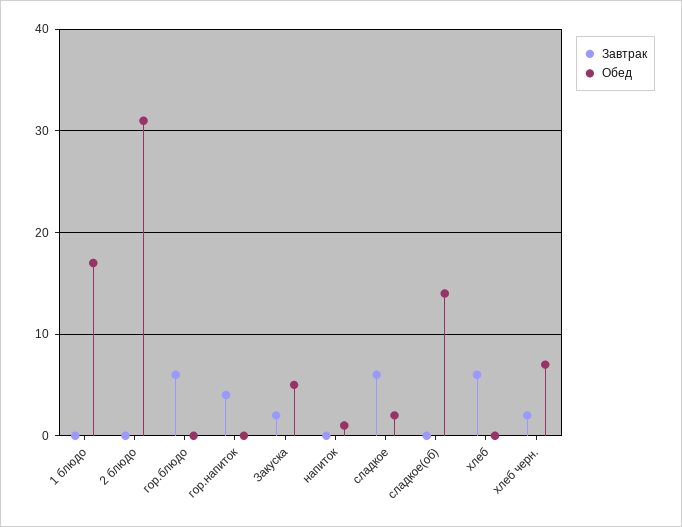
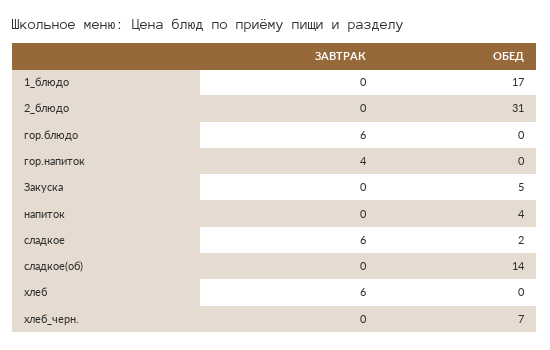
  {
    "Завтрак": {
      "1 блюдо": 0,
      "2 блюдо": 0,
      "гор.блюдо": 6,
      "гор.напиток": 4,
-     "Закуска": 2,
+     "Закуска": 0,
      "напиток": 0,
      "сладкое": 6,
      "сладкое(об)": 0,
      "хлеб": 6,
-     "хлеб черн.": 2
+     "хлеб черн.": 0
    },
    "Обед": {
      "1 блюдо": 17,
      "2 блюдо": 31,
      "гор.блюдо": 0,
      "гор.напиток": 0,
      "Закуска": 5,
-     "напиток": 1,
+     "напиток": 4,
      "сладкое": 2,
      "сладкое(об)": 14,
      "хлеб": 0,
      "хлеб черн.": 7
    }
  }

